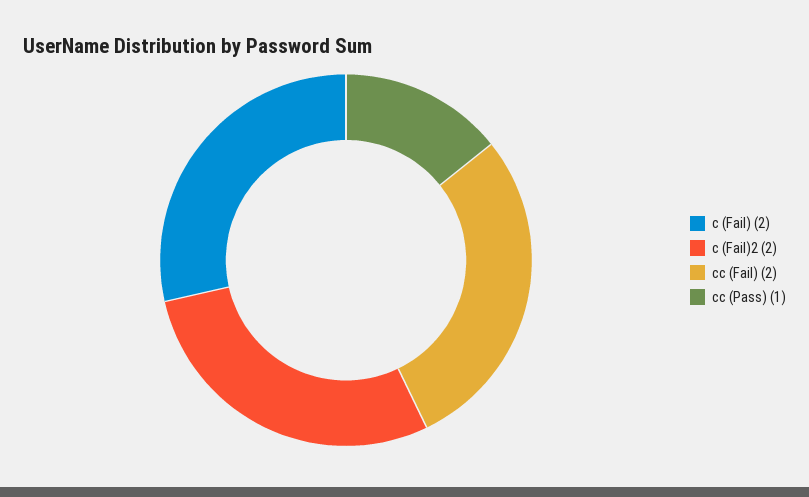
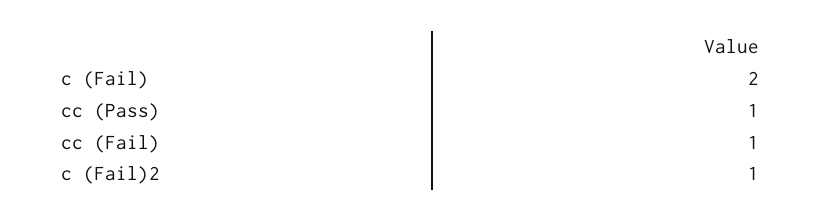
  {
    "c (Fail)": 2,
-   "c (Fail)2": 2,
+   "c (Fail)2": 1,
-   "cc (Fail)": 2,
+   "cc (Fail)": 1,
    "cc (Pass)": 1
  }

